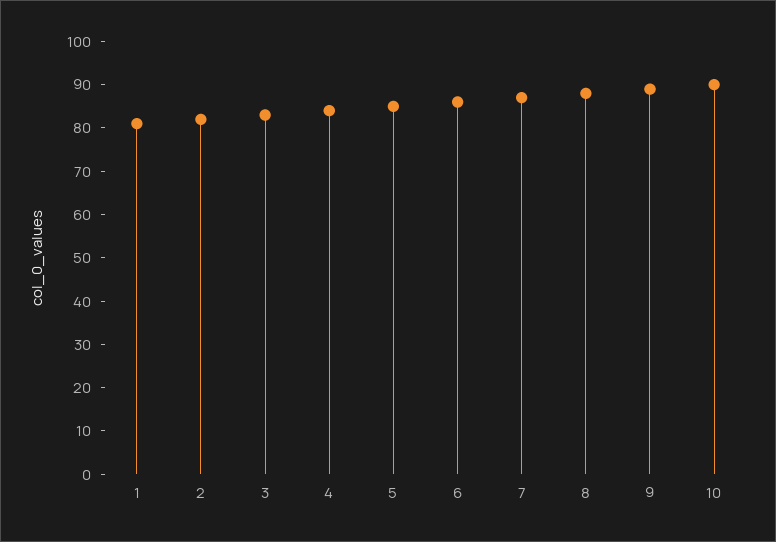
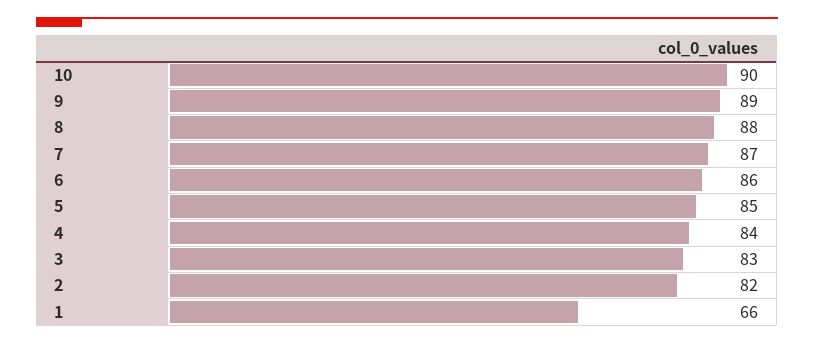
  {
-   "1": 80,
+   "1": 66,
    "2": 82,
    "3": 83,
    "4": 84,
    "5": 85,
    "6": 86,
    "7": 87,
    "8": 88,
    "9": 89,
    "10": 90
  }

